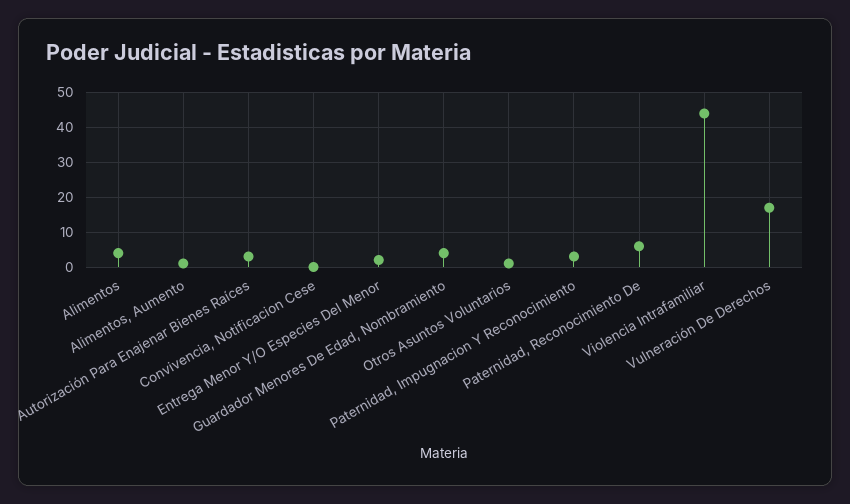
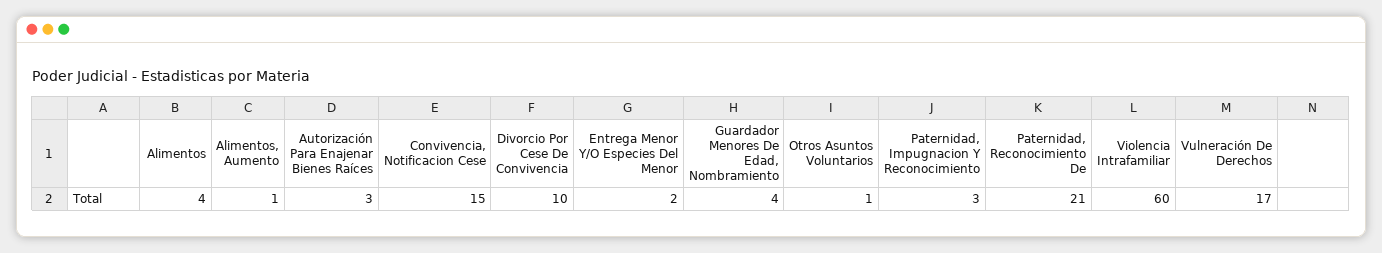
  {
    "Alimentos": 4,
    "Alimentos, Aumento": 1,
    "Autorización Para Enajenar Bienes Raíces": 3,
-   "Convivencia, Notificacion Cese": 0,
+   "Convivencia, Notificacion Cese": 15,
    "Entrega Menor Y/O Especies Del Menor": 2,
    "Guardador Menores De Edad, Nombramiento": 4,
    "Otros Asuntos Voluntarios": 1,
    "Paternidad, Impugnacion Y Reconocimiento": 3,
-   "Paternidad, Reconocimiento De": 5,
+   "Paternidad, Reconocimiento De": 21,
-   "Violencia Intrafamiliar": 45,
+   "Violencia Intrafamiliar": 60,
-   "Vulneración De Derechos": 17
+   "Vulneración De Derechos": 17,
+   "Divorcio Por Cese De Convivencia": 10
  }

